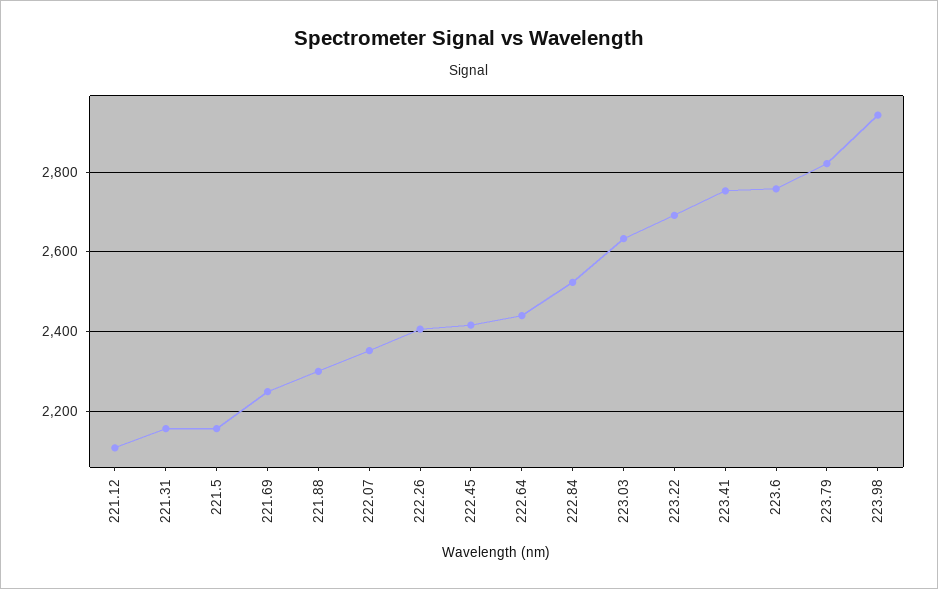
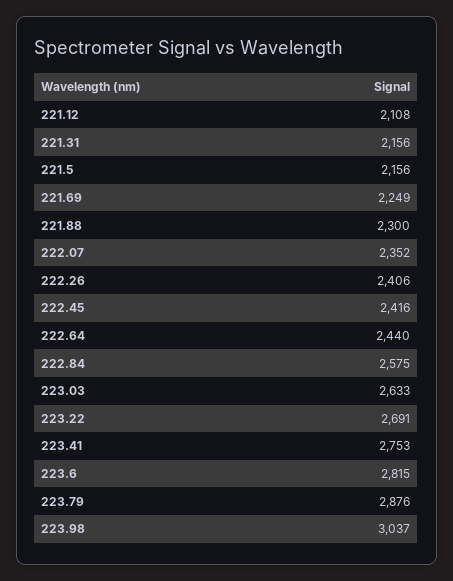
  {
    "221.12": 2108,
    "221.31": 2156,
    "221.5": 2156,
    "221.69": 2249,
    "221.88": 2300,
    "222.07": 2352,
    "222.26": 2406,
    "222.45": 2416,
    "222.64": 2440,
-   "222.84": 2520,
+   "222.84": 2575,
    "223.03": 2633,
    "223.22": 2691,
    "223.41": 2753,
-   "223.6": 2760,
+   "223.6": 2815,
-   "223.79": 2820,
+   "223.79": 2876,
-   "223.98": 2940
+   "223.98": 3037
  }

